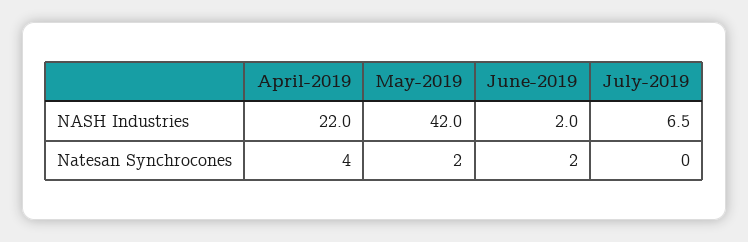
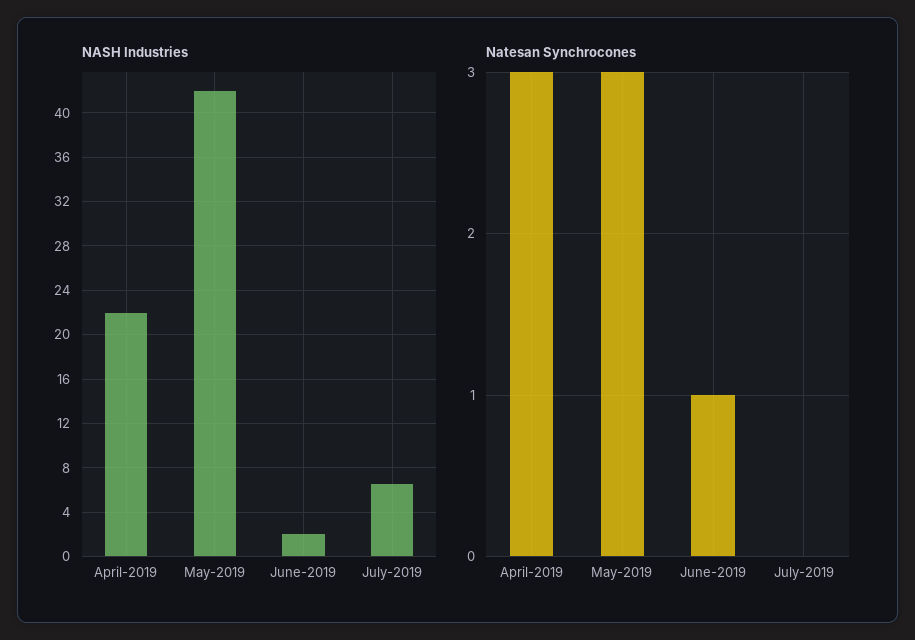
  {
    "NASH Industries": {
      "April-2019": 22,
      "May-2019": 42,
      "June-2019": 2,
      "July-2019": 6.5
    },
    "Natesan Synchrocones": {
-     "April-2019": 4,
+     "April-2019": 3,
-     "May-2019": 2,
+     "May-2019": 3,
-     "June-2019": 2,
+     "June-2019": 1,
      "July-2019": 0
    }
  }

